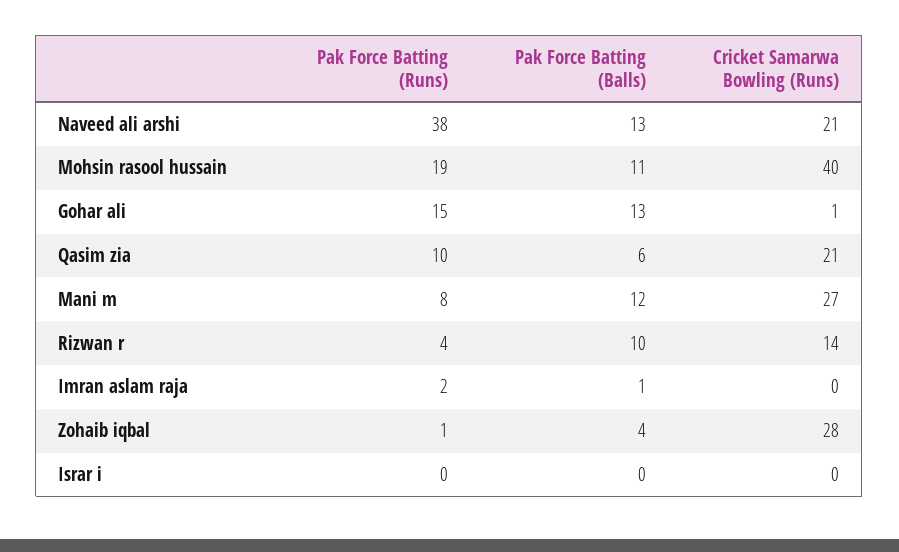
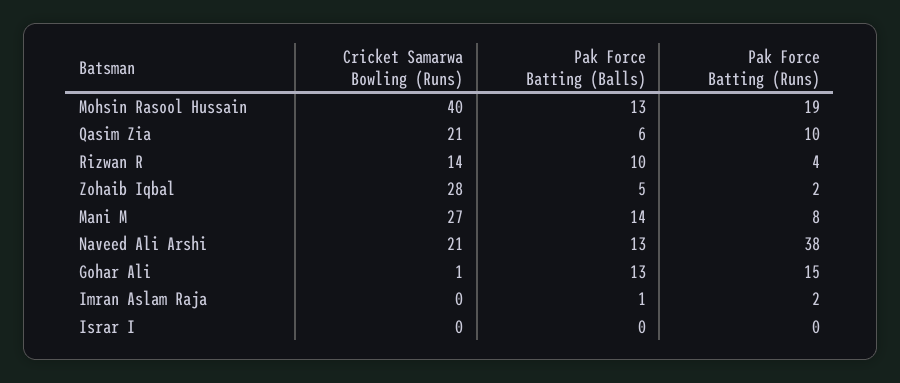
  {
    "Pak Force Batting (Runs)": {
      "Naveed ali arshi": 38,
      "Mohsin rasool hussain": 19,
      "Gohar ali": 15,
      "Qasim zia": 10,
      "Mani m": 8,
      "Rizwan r": 4,
      "Imran aslam raja": 2,
-     "Zohaib iqbal": 1,
+     "Zohaib iqbal": 2,
      "Israr i": 0
    },
    "Pak Force Batting (Balls)": {
      "Naveed ali arshi": 13,
-     "Mohsin rasool hussain": 11,
+     "Mohsin rasool hussain": 13,
      "Gohar ali": 13,
      "Qasim zia": 6,
-     "Mani m": 12,
+     "Mani m": 14,
      "Rizwan r": 10,
      "Imran aslam raja": 1,
-     "Zohaib iqbal": 4,
+     "Zohaib iqbal": 5,
      "Israr i": 0
    },
    "Cricket Samarwa Bowling (Runs)": {
      "Naveed ali arshi": 21,
      "Mohsin rasool hussain": 40,
      "Gohar ali": 1,
      "Qasim zia": 21,
      "Mani m": 27,
      "Rizwan r": 14,
      "Imran aslam raja": 0,
      "Zohaib iqbal": 28,
      "Israr i": 0
    }
  }

